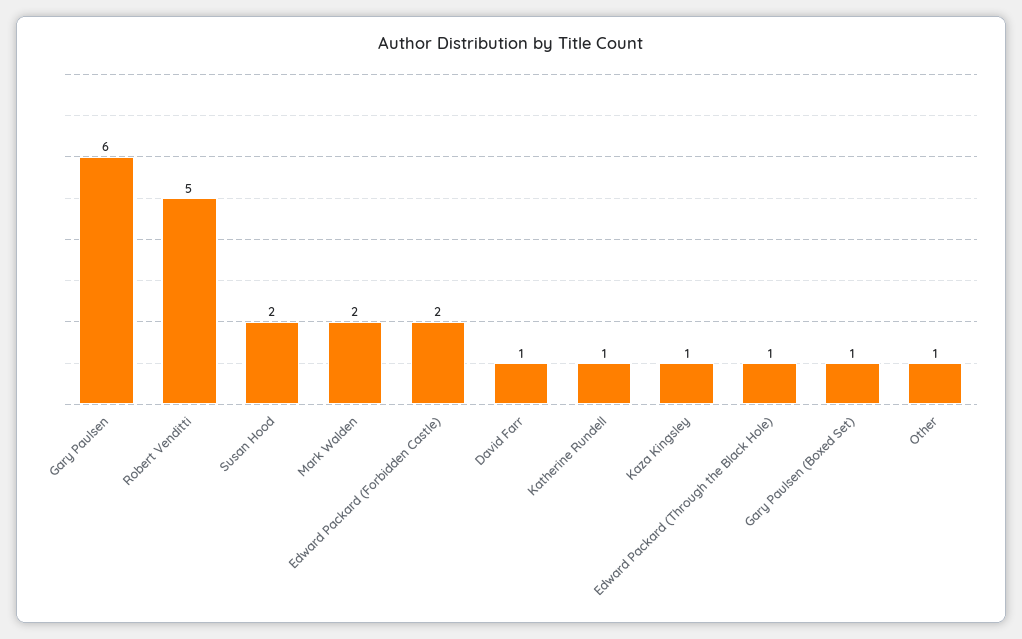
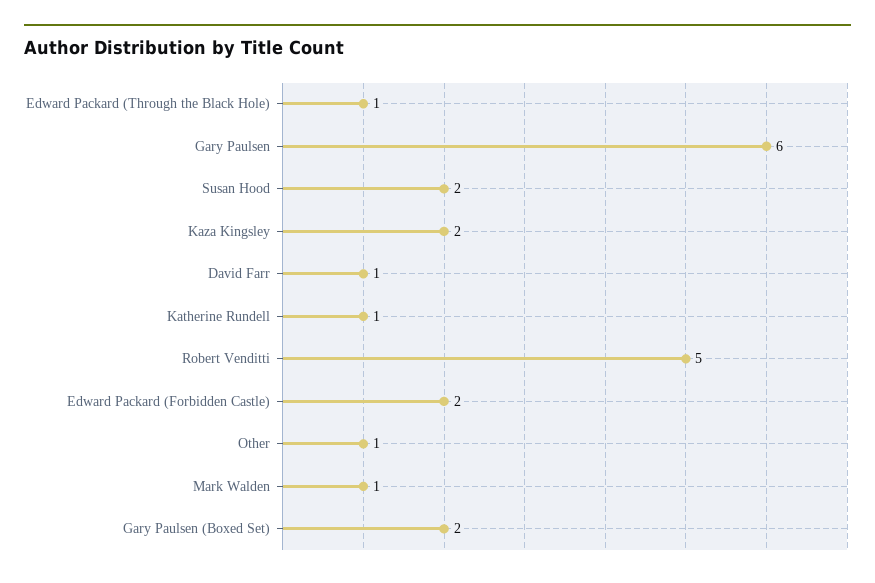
  {
    "Gary Paulsen": 6,
    "Robert Venditti": 5,
    "Susan Hood": 2,
-   "Mark Walden": 2,
+   "Mark Walden": 1,
    "Edward Packard (Forbidden Castle)": 2,
    "David Farr": 1,
    "Katherine Rundell": 1,
-   "Kaza Kingsley": 1,
+   "Kaza Kingsley": 2,
    "Edward Packard (Through the Black Hole)": 1,
-   "Gary Paulsen (Boxed Set)": 1,
+   "Gary Paulsen (Boxed Set)": 2,
    "Other": 1
  }

